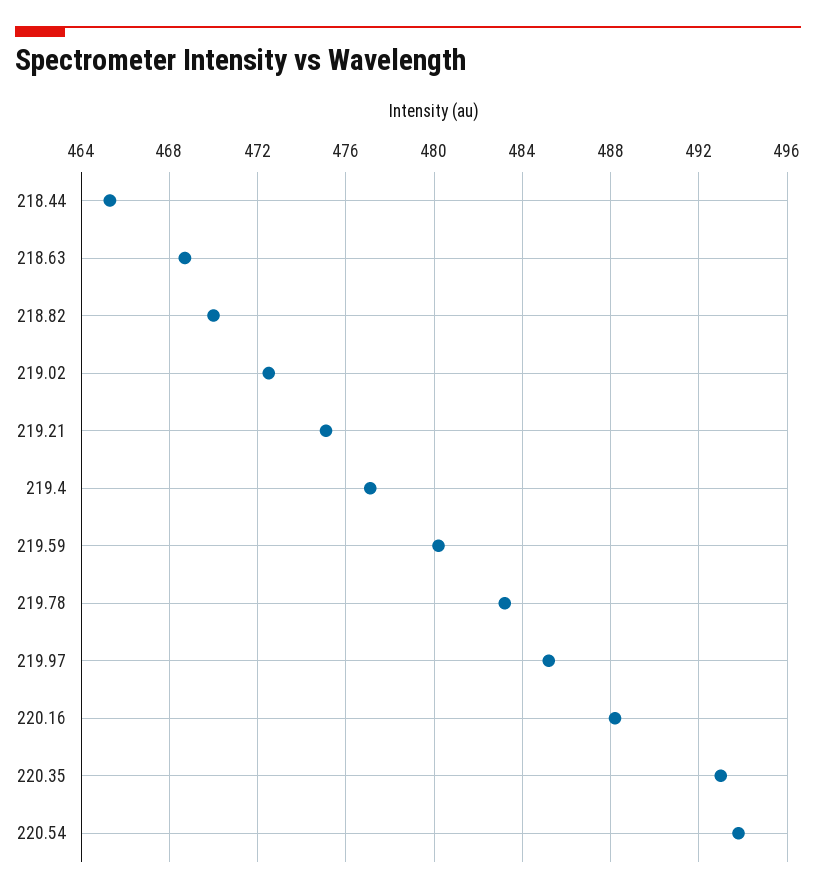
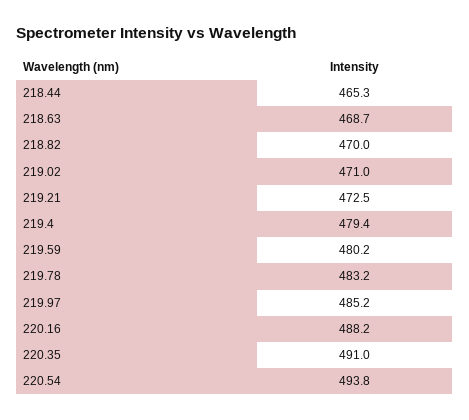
  {
    "218.44": 465.3,
    "218.63": 468.7,
    "218.82": 470,
-   "219.02": 472.5,
+   "219.02": 471,
-   "219.21": 475,
+   "219.21": 472.5,
-   "219.4": 477,
+   "219.4": 479.4,
    "219.59": 480.2,
    "219.78": 483.2,
    "219.97": 485.2,
    "220.16": 488.2,
-   "220.35": 493,
+   "220.35": 491,
    "220.54": 493.8
  }

